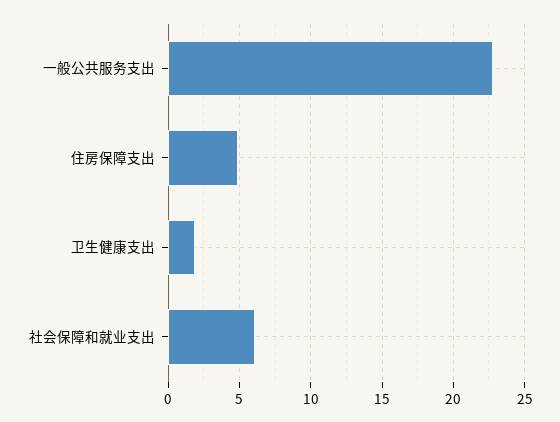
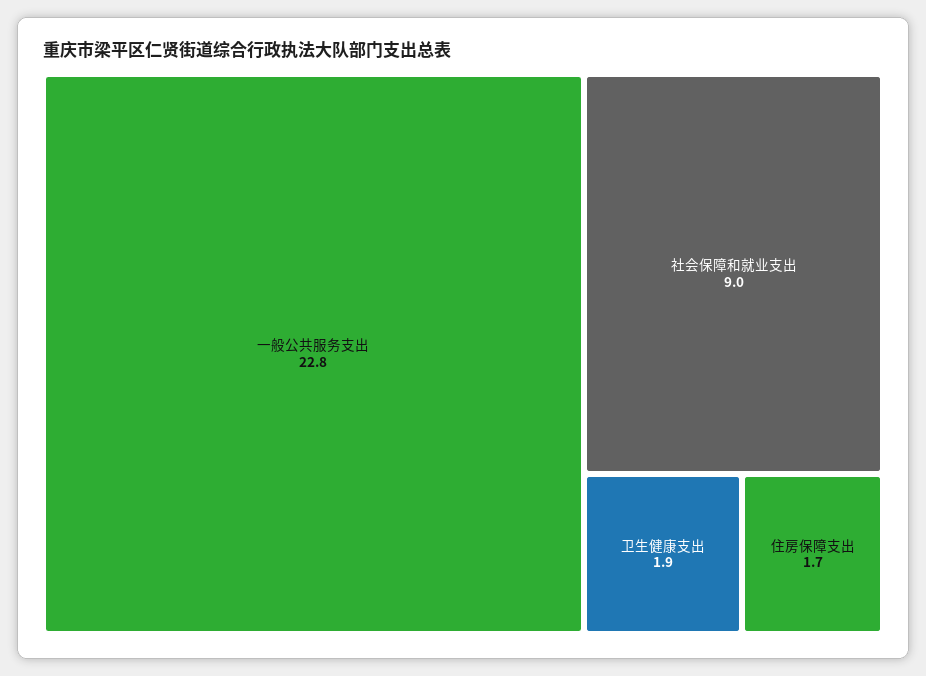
  {
    "一般公共服务支出": 22.8,
-   "住房保障支出": 5,
+   "住房保障支出": 1.7,
    "卫生健康支出": 1.9,
-   "社会保障和就业支出": 6
+   "社会保障和就业支出": 9
  }

